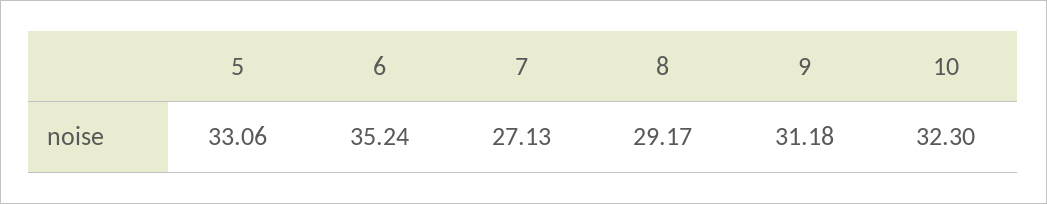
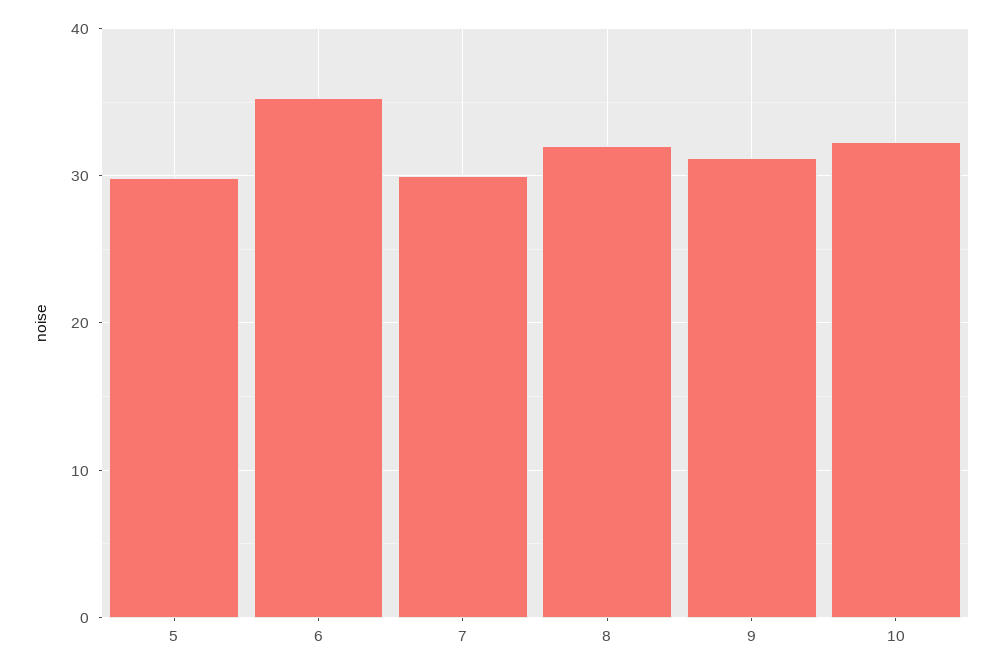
  {
-   "5": 33.06,
+   "5": 30,
    "6": 35.24,
-   "7": 27.13,
+   "7": 30,
-   "8": 29.17,
+   "8": 32,
    "9": 31.18,
    "10": 32.3
  }

